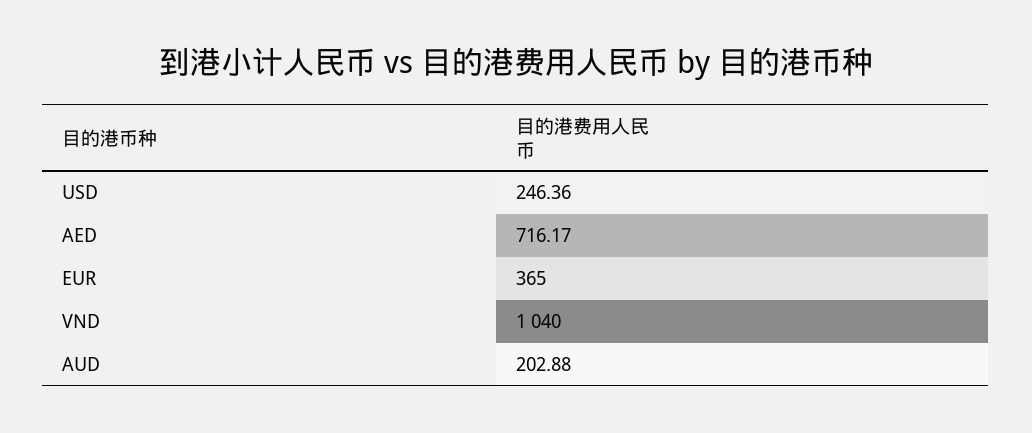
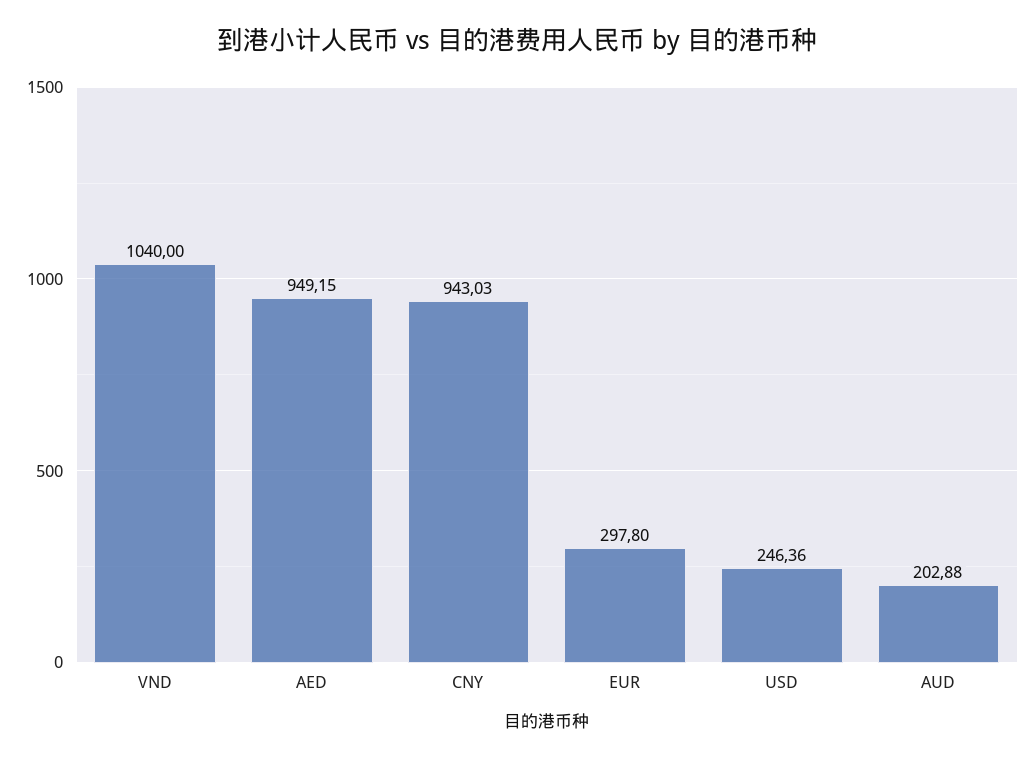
  {
    "USD": 246.36,
-   "AED": 716.17,
+   "AED": 949.15,
-   "EUR": 365,
+   "EUR": 297.8,
    "VND": 1040,
-   "AUD": 202.88
+   "AUD": 202.88,
+   "CNY": 943.03
  }

